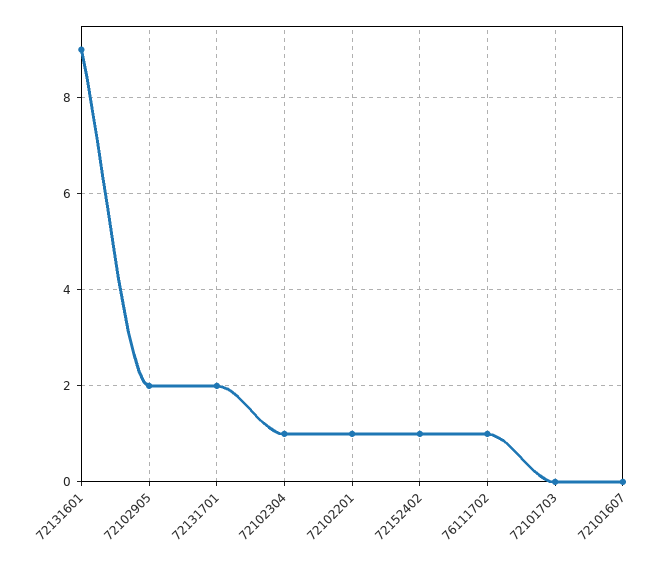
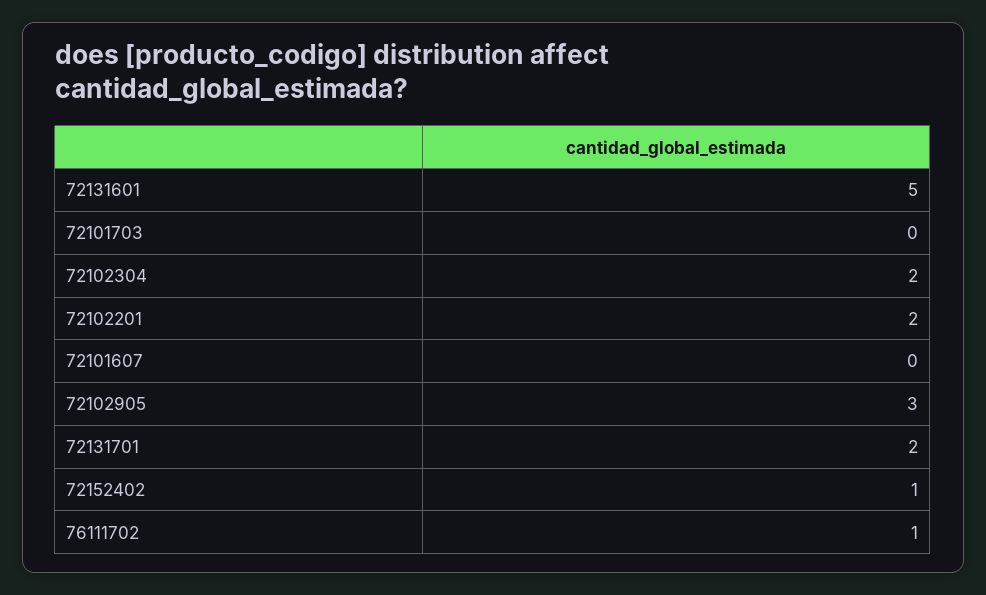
  {
-   "72131601": 9,
+   "72131601": 5,
-   "72102905": 2,
+   "72102905": 3,
    "72131701": 2,
-   "72102304": 1,
+   "72102304": 2,
-   "72102201": 1,
+   "72102201": 2,
    "72152402": 1,
    "76111702": 1,
    "72101703": 0,
    "72101607": 0
  }

